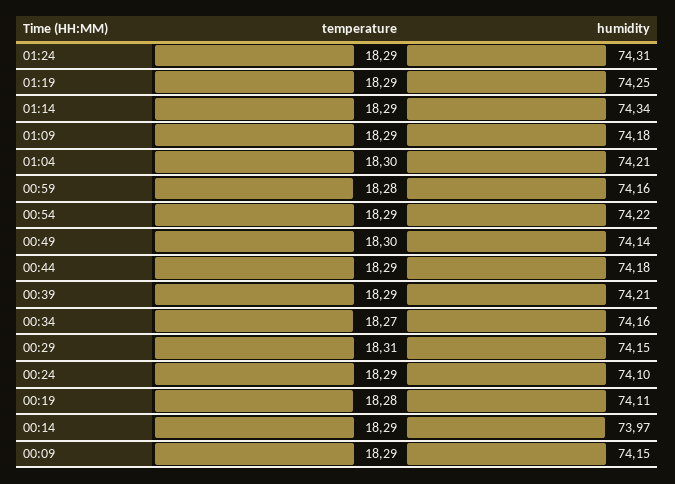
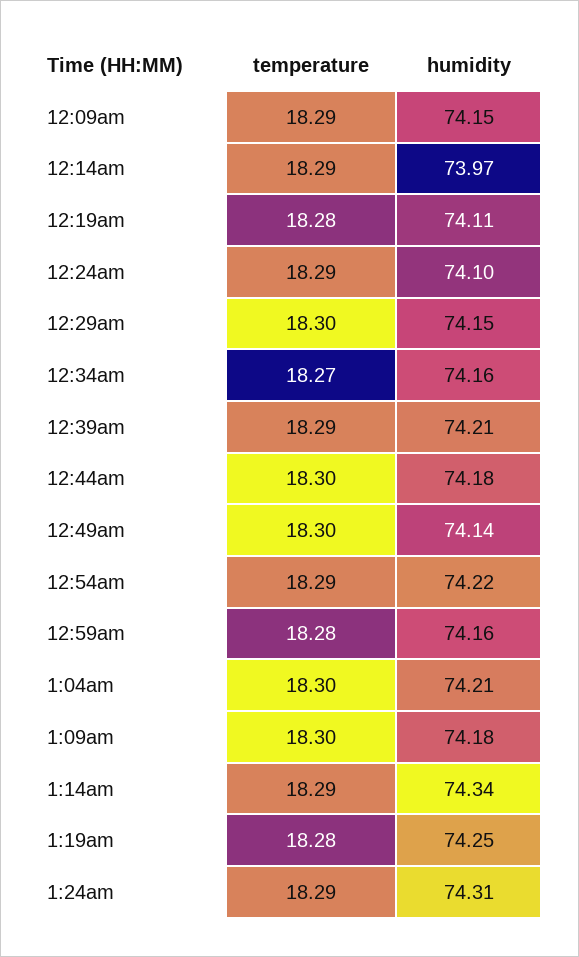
  {
    "temperature": {
      "01:24": 18.29,
-     "01:19": 18.29,
+     "01:19": 18.28,
      "01:14": 18.29,
-     "01:09": 18.29,
+     "01:09": 18.3,
      "01:04": 18.3,
      "00:59": 18.28,
      "00:54": 18.29,
      "00:49": 18.3,
-     "00:44": 18.29,
+     "00:44": 18.3,
      "00:39": 18.29,
      "00:34": 18.27,
-     "00:29": 18.31,
+     "00:29": 18.3,
      "00:24": 18.29,
      "00:19": 18.28,
      "00:14": 18.29,
      "00:09": 18.29
    },
    "humidity": {
      "01:24": 74.31,
      "01:19": 74.25,
      "01:14": 74.34,
      "01:09": 74.18,
      "01:04": 74.21,
      "00:59": 74.16,
      "00:54": 74.22,
      "00:49": 74.14,
      "00:44": 74.18,
      "00:39": 74.21,
      "00:34": 74.16,
      "00:29": 74.15,
      "00:24": 74.1,
      "00:19": 74.11,
      "00:14": 73.97,
      "00:09": 74.15
    }
  }

